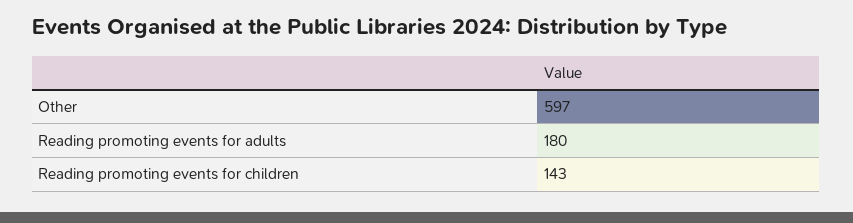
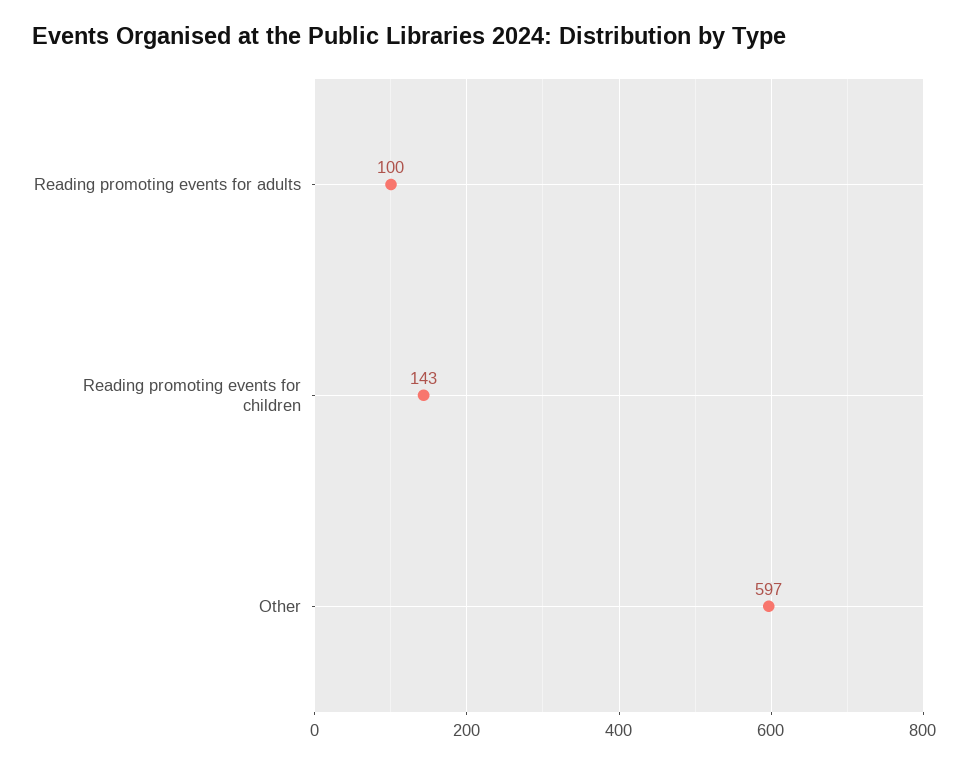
  {
    "Other": 597,
-   "Reading promoting events for adults": 180,
+   "Reading promoting events for adults": 100,
    "Reading promoting events for children": 143
  }

